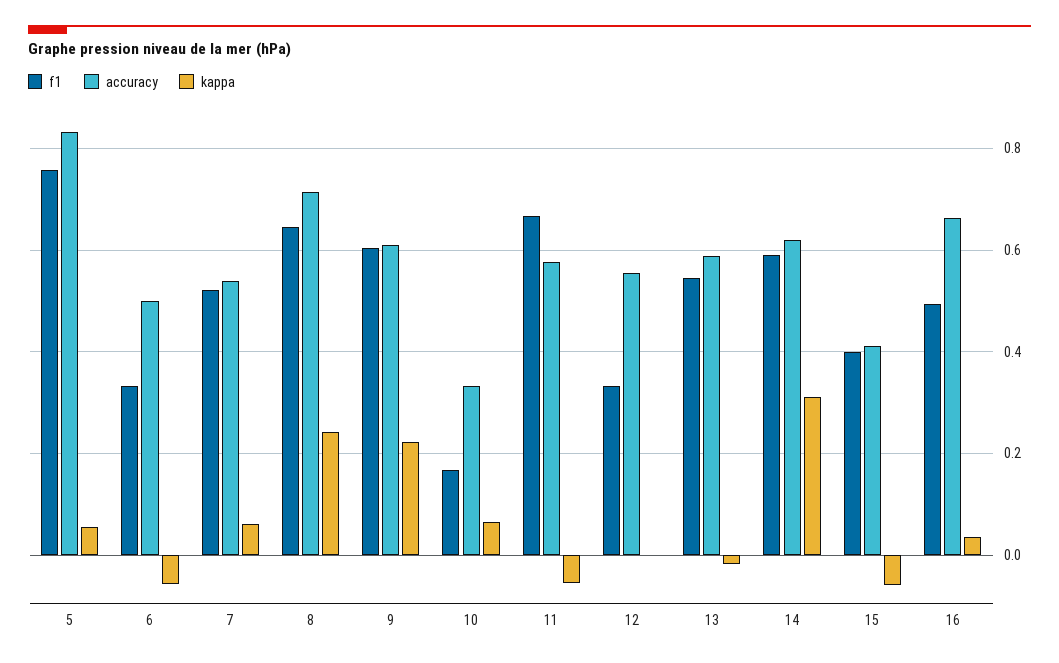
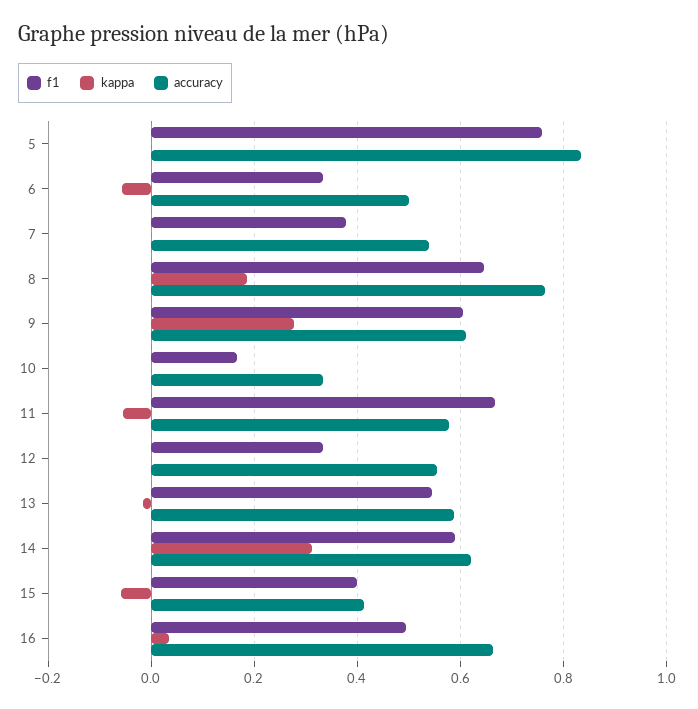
  {
    "f1": {
      "5": 0.76,
      "6": 0.34,
-     "7": 0.52,
+     "7": 0.38,
      "8": 0.64,
      "9": 0.6,
      "10": 0.16,
      "11": 0.66,
      "12": 0.34,
      "13": 0.54,
      "14": 0.58,
      "15": 0.4,
      "16": 0.5
    },
    "accuracy": {
      "5": 0.84,
      "6": 0.5,
      "7": 0.54,
-     "8": 0.72,
+     "8": 0.76,
      "9": 0.62,
      "10": 0.34,
      "11": 0.58,
      "12": 0.56,
      "13": 0.58,
      "14": 0.62,
      "15": 0.42,
      "16": 0.66
    },
    "kappa": {
-     "5": 0.06,
+     "5": 0,
      "6": -0.06,
-     "7": 0.06,
+     "7": 0,
-     "8": 0.24,
+     "8": 0.18,
-     "9": 0.22,
+     "9": 0.28,
-     "10": 0.06,
+     "10": 0,
      "11": -0.06,
      "12": 0,
      "13": -0.02,
      "14": 0.32,
      "15": -0.06,
      "16": 0.04
    }
  }

